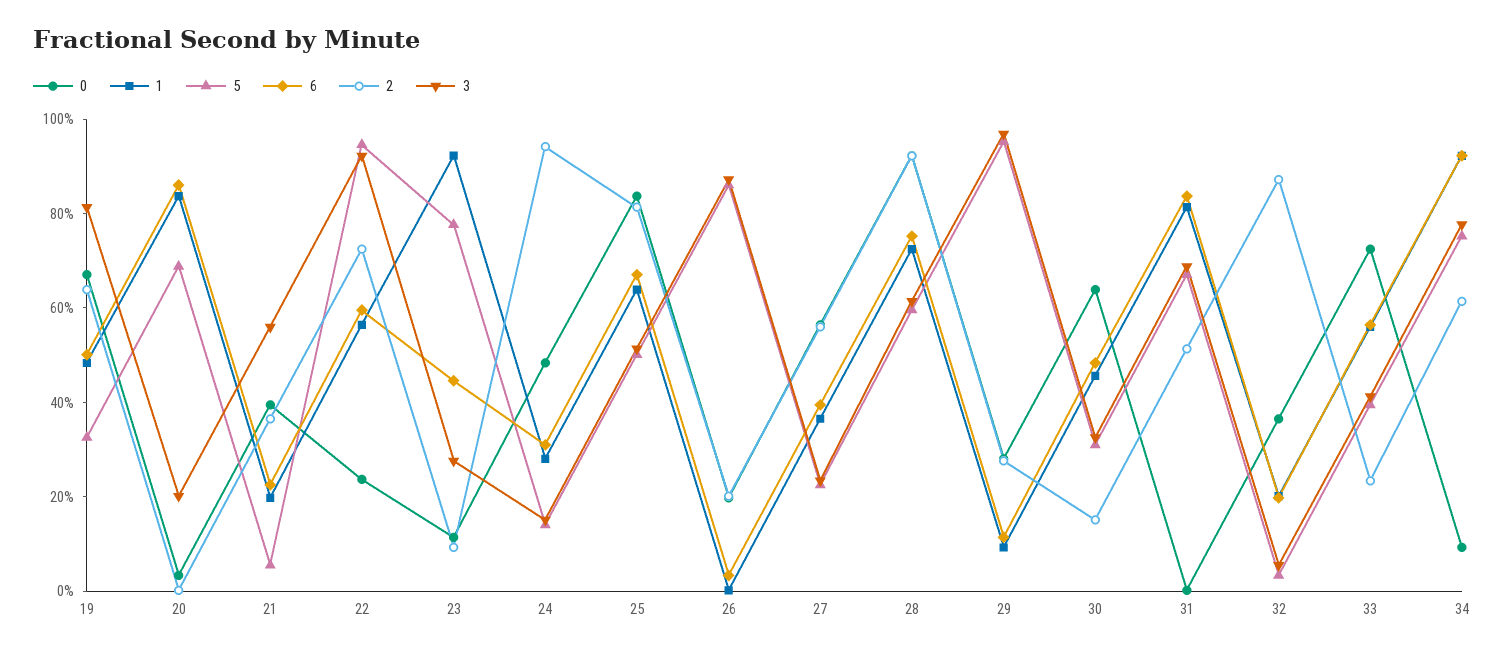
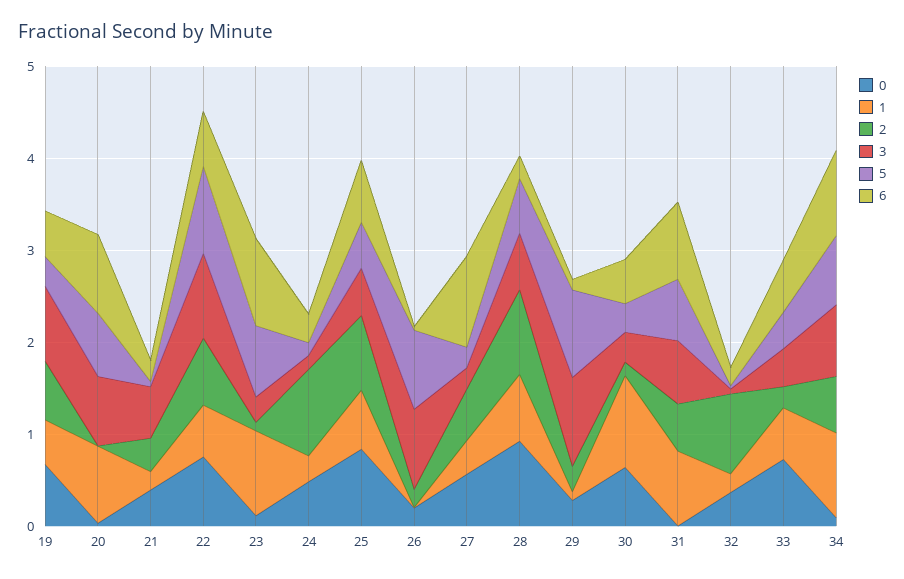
  {
    "0": {
      "19": 0.65,
      "20": 0.05,
      "21": 0.4,
-     "22": 0.25,
+     "22": 0.8,
      "23": 0.1,
      "24": 0.5,
      "25": 0.85,
      "26": 0.2,
      "27": 0.55,
      "28": 0.9,
      "29": 0.3,
      "30": 0.65,
      "31": 0,
      "32": 0.35,
      "33": 0.7,
      "34": 0.1
    },
    "1": {
      "19": 0.5,
      "20": 0.85,
      "21": 0.2,
      "22": 0.55,
      "23": 0.9,
      "24": 0.3,
      "25": 0.65,
      "26": 0,
      "27": 0.35,
      "28": 0.7,
      "29": 0.1,
-     "30": 0.45,
+     "30": 1,
      "31": 0.8,
      "32": 0.2,
      "33": 0.55,
      "34": 0.9
    },
    "5": {
      "19": 0.35,
      "20": 0.7,
      "21": 0.05,
      "22": 0.95,
      "23": 0.8,
      "24": 0.15,
      "25": 0.5,
      "26": 0.85,
      "27": 0.25,
      "28": 0.6,
      "29": 0.95,
      "30": 0.3,
      "31": 0.65,
      "32": 0.05,
      "33": 0.4,
      "34": 0.75
    },
    "6": {
      "19": 0.5,
      "20": 0.85,
      "21": 0.25,
      "22": 0.6,
-     "23": 0.45,
+     "23": 1,
      "24": 0.3,
      "25": 0.65,
      "26": 0.05,
-     "27": 0.4,
+     "27": 1,
-     "28": 0.75,
+     "28": 0.2,
      "29": 0.1,
      "30": 0.5,
      "31": 0.85,
      "32": 0.2,
      "33": 0.55,
      "34": 0.9
    },
    "2": {
      "19": 0.65,
      "20": 0,
      "21": 0.35,
      "22": 0.7,
      "23": 0.1,
      "24": 0.95,
      "25": 0.8,
      "26": 0.2,
      "27": 0.55,
      "28": 0.9,
      "29": 0.3,
      "30": 0.15,
      "31": 0.5,
      "32": 0.85,
      "33": 0.25,
      "34": 0.6
    },
    "3": {
      "19": 0.8,
-     "20": 0.2,
+     "20": 0.8,
      "21": 0.55,
      "22": 0.9,
      "23": 0.3,
      "24": 0.15,
      "25": 0.5,
      "26": 0.85,
      "27": 0.25,
      "28": 0.6,
      "29": 0.95,
      "30": 0.35,
      "31": 0.7,
      "32": 0.05,
      "33": 0.4,
      "34": 0.8
    }
  }

